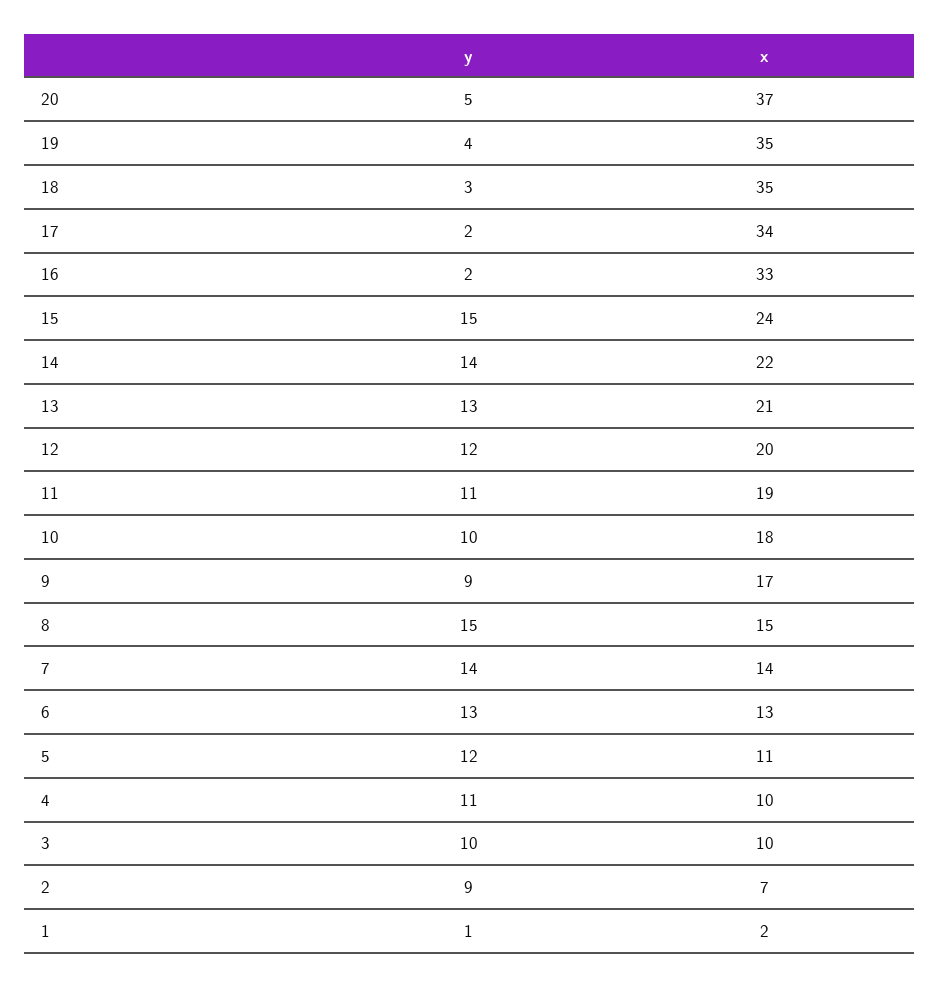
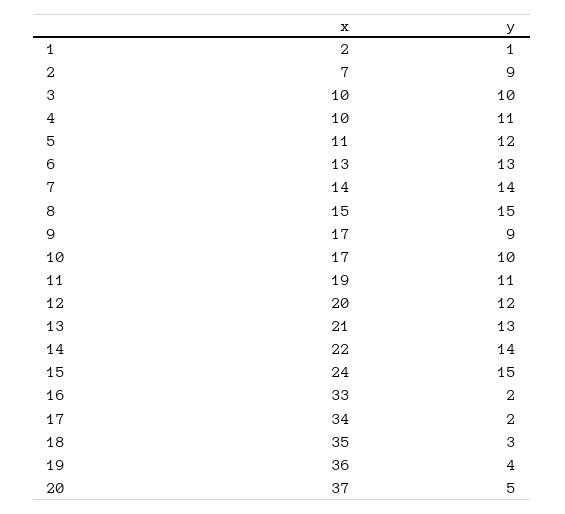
  {
    "y": {
      "20": 5,
      "19": 4,
      "18": 3,
      "17": 2,
      "16": 2,
      "15": 15,
      "14": 14,
      "13": 13,
      "12": 12,
      "11": 11,
      "10": 10,
      "9": 9,
      "8": 15,
      "7": 14,
      "6": 13,
      "5": 12,
      "4": 11,
      "3": 10,
      "2": 9,
      "1": 1
    },
    "x": {
      "20": 37,
-     "19": 35,
+     "19": 36,
      "18": 35,
      "17": 34,
      "16": 33,
      "15": 24,
      "14": 22,
      "13": 21,
      "12": 20,
      "11": 19,
-     "10": 18,
+     "10": 17,
      "9": 17,
      "8": 15,
      "7": 14,
      "6": 13,
      "5": 11,
      "4": 10,
      "3": 10,
      "2": 7,
      "1": 2
    }
  }

